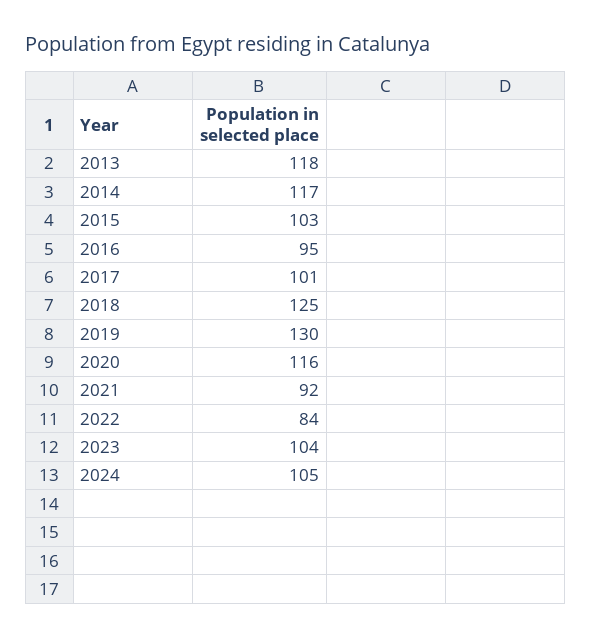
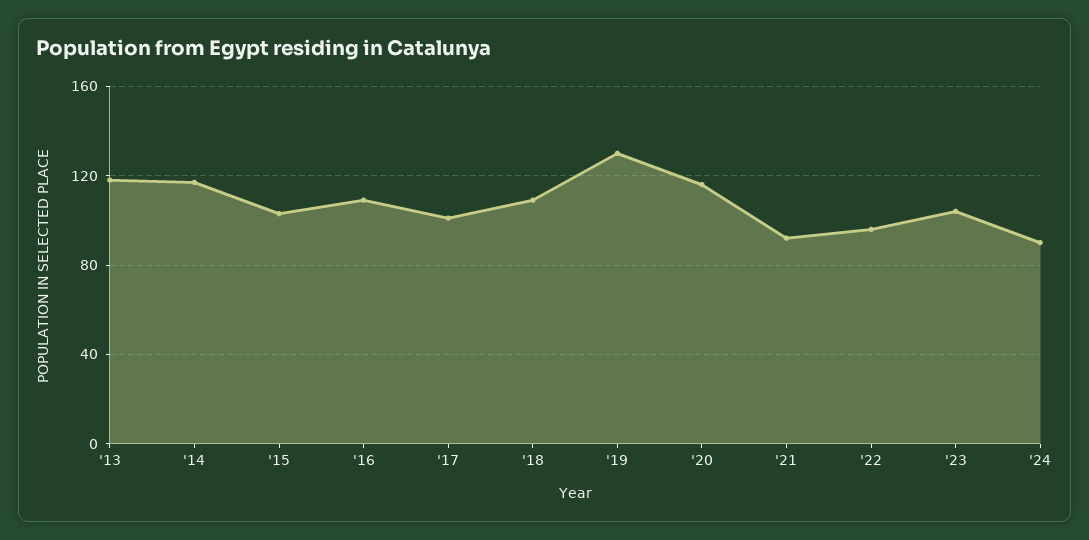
  {
    "2013": 118,
    "2014": 117,
    "2015": 103,
-   "2016": 95,
+   "2016": 110,
    "2017": 101,
-   "2018": 125,
+   "2018": 110,
    "2019": 130,
    "2020": 116,
    "2021": 92,
-   "2022": 84,
+   "2022": 95,
    "2023": 104,
-   "2024": 105
+   "2024": 90
  }

